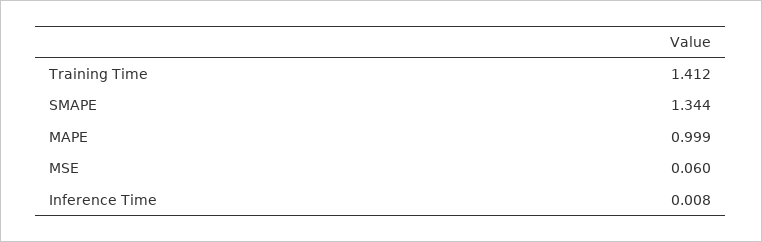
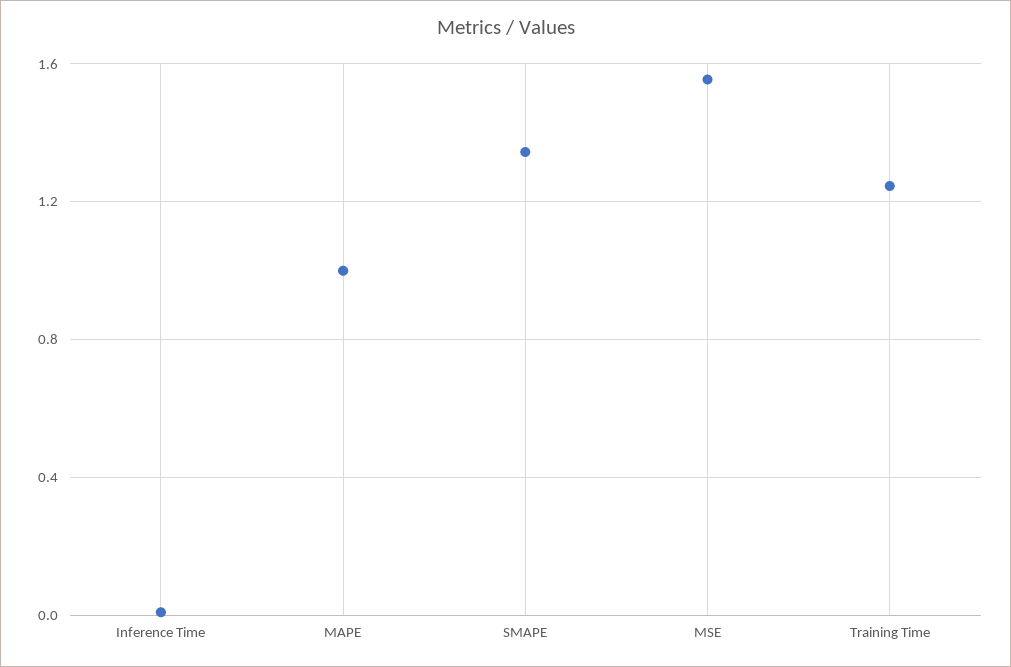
  {
-   "Training Time": 1.412,
+   "Training Time": 1.25,
    "SMAPE": 1.344,
    "MAPE": 0.999,
-   "MSE": 0.06,
+   "MSE": 1.55,
    "Inference Time": 0.008
  }

